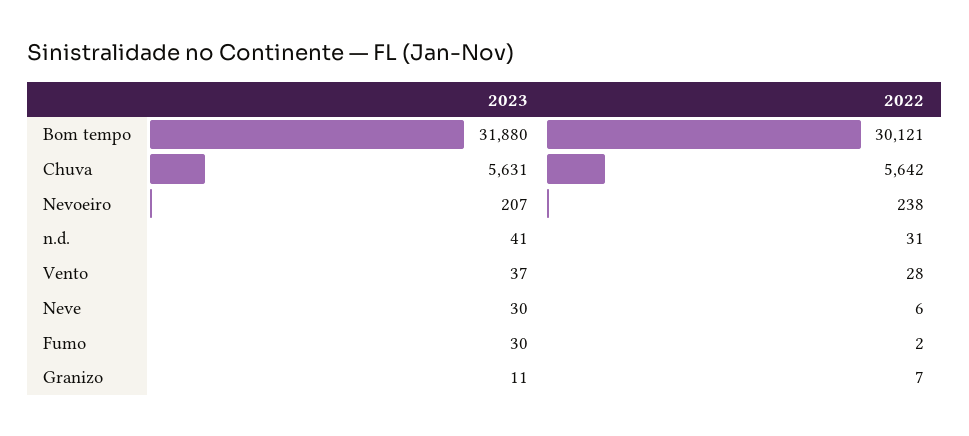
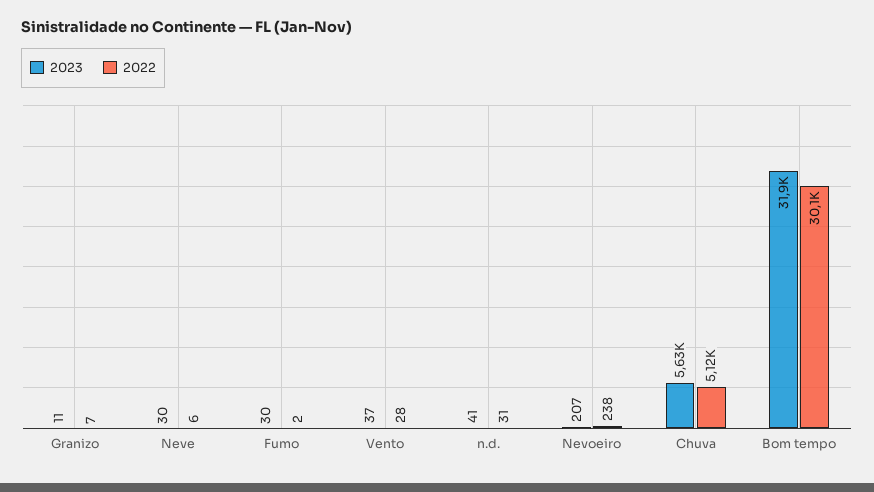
  {
    "2023": {
      "Bom tempo": 31880,
      "Chuva": 5631,
      "Nevoeiro": 207,
      "n.d.": 41,
      "Vento": 37,
      "Neve": 30,
      "Fumo": 30,
      "Granizo": 11
    },
    "2022": {
      "Bom tempo": 30121,
-     "Chuva": 5642,
+     "Chuva": 5120,
      "Nevoeiro": 238,
      "n.d.": 31,
      "Vento": 28,
      "Neve": 6,
      "Fumo": 2,
      "Granizo": 7
    }
  }

